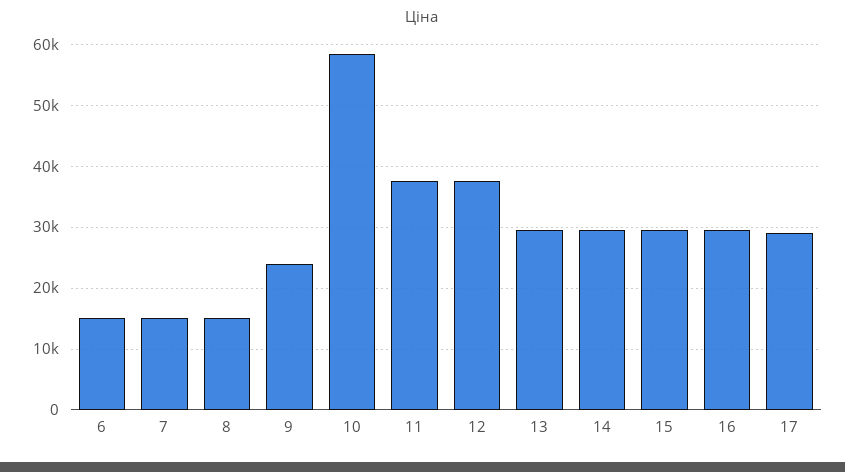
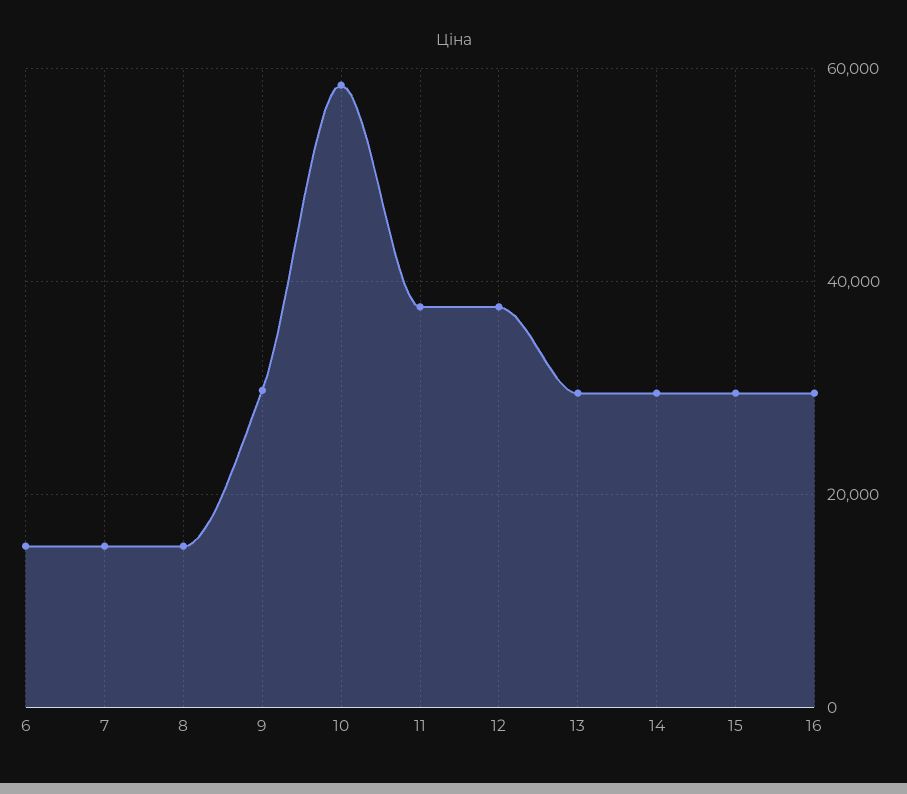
  {
    "6": 15000,
    "7": 15000,
    "8": 15000,
-   "9": 24000,
+   "9": 30000,
    "10": 58000,
    "11": 38000,
    "12": 38000,
    "13": 29000,
    "14": 29000,
    "15": 29000,
-   "16": 29000,
+   "16": 29000
-   "17": 29000
  }

